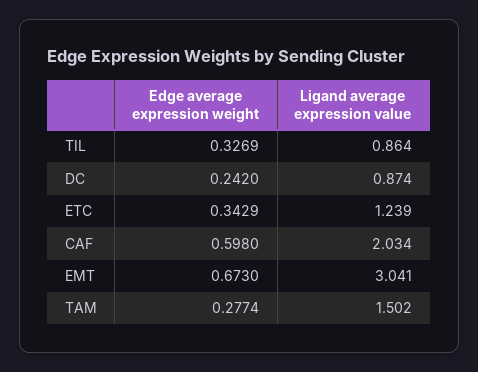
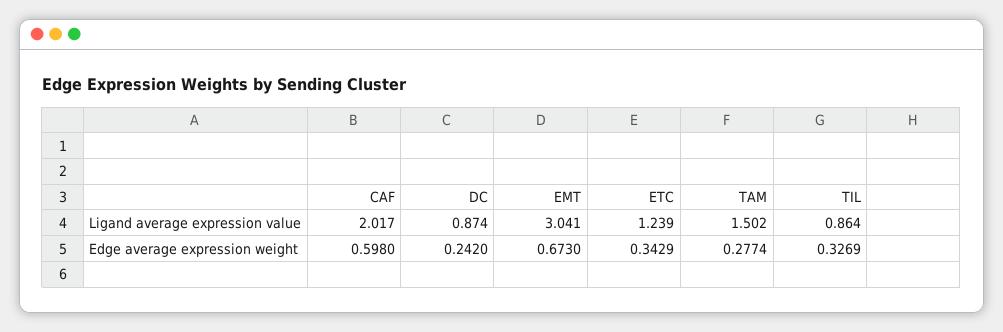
  {
    "Edge average expression weight": {
      "TIL": 0.3269,
      "DC": 0.242,
      "ETC": 0.3429,
      "CAF": 0.598,
      "EMT": 0.673,
      "TAM": 0.2774
    },
    "Ligand average expression value": {
      "TIL": 0.864,
      "DC": 0.874,
      "ETC": 1.239,
-     "CAF": 2.034,
+     "CAF": 2.017,
      "EMT": 3.041,
      "TAM": 1.502
    }
  }

